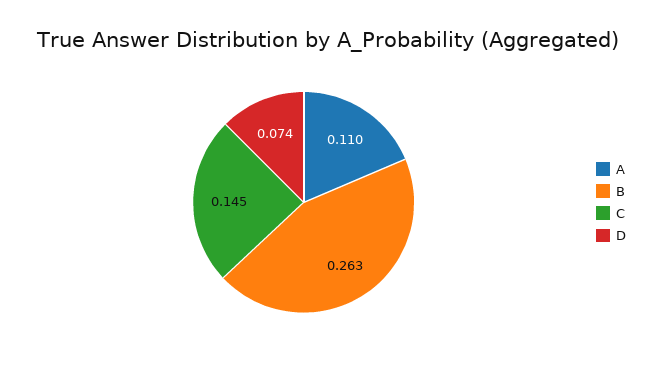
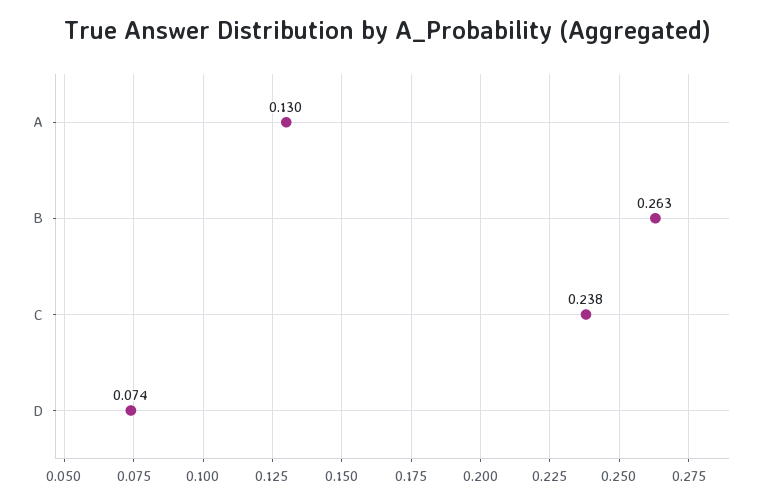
  {
-   "A": 0.11,
+   "A": 0.13,
    "B": 0.263,
-   "C": 0.145,
+   "C": 0.238,
    "D": 0.074
  }

